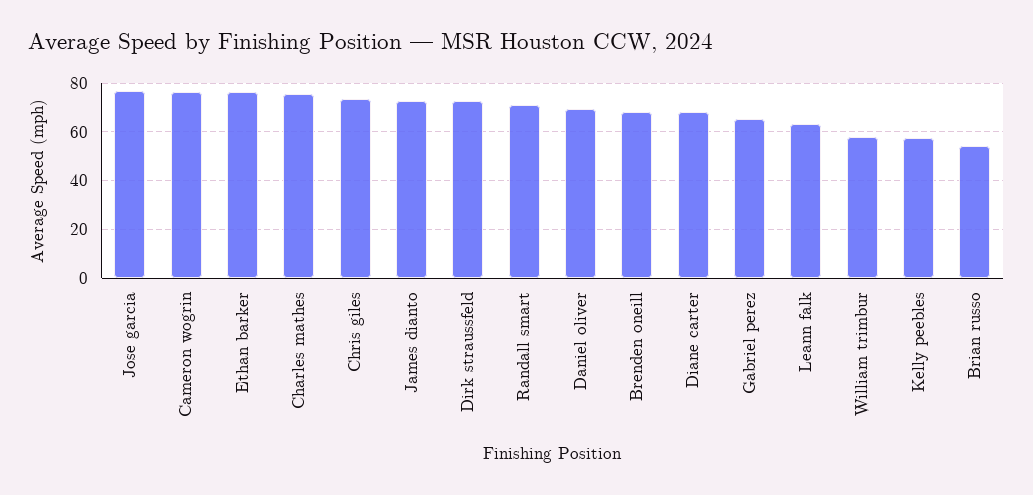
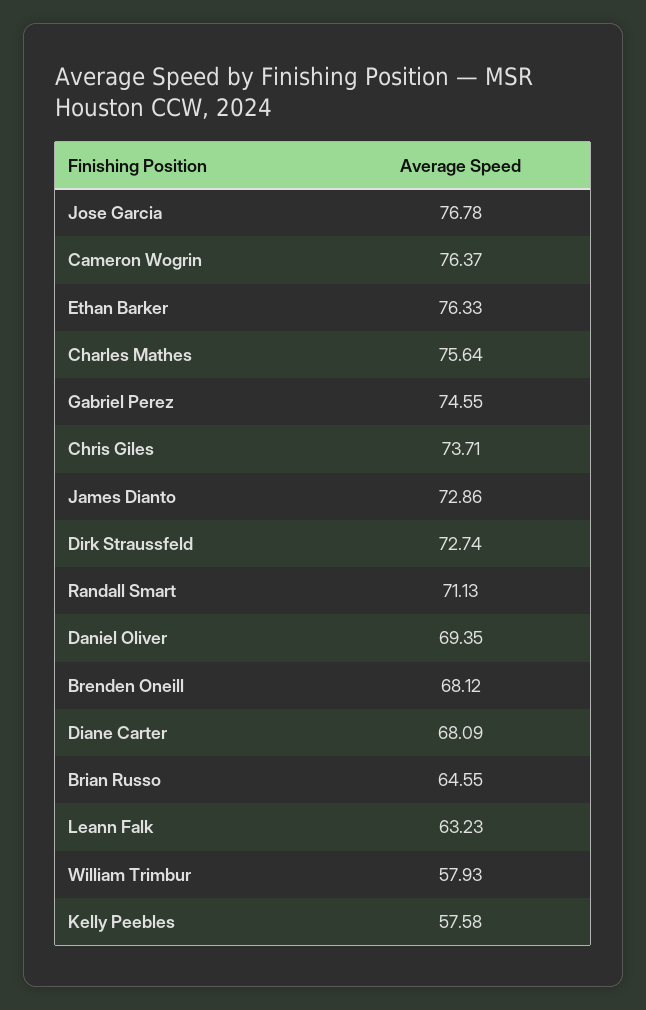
  {
    "Jose garcia": 76.78,
    "Cameron wogrin": 76.37,
    "Ethan barker": 76.33,
    "Charles mathes": 75.64,
    "Chris giles": 73.71,
    "James dianto": 72.86,
    "Dirk straussfeld": 72.74,
    "Randall smart": 71.13,
    "Daniel oliver": 69.35,
    "Brenden oneill": 68.12,
    "Diane carter": 68.09,
-   "Gabriel perez": 65,
+   "Gabriel perez": 74.55,
    "Leann falk": 63.23,
    "William trimbur": 57.93,
    "Kelly peebles": 57.58,
-   "Brian russo": 55
+   "Brian russo": 64.55
  }

